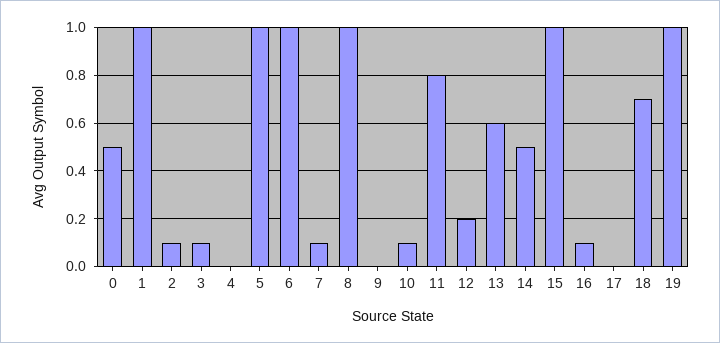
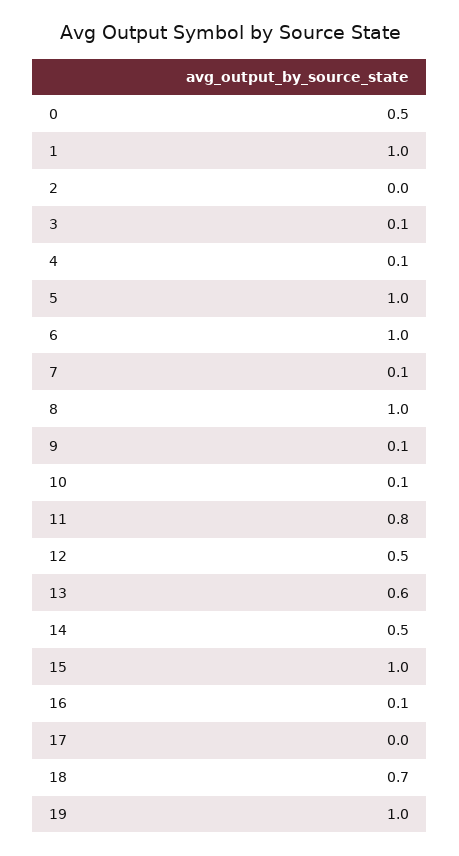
  {
    "0": 0.5,
    "1": 1,
-   "2": 0.1,
+   "2": 0,
    "3": 0.1,
-   "4": 0,
+   "4": 0.1,
    "5": 1,
    "6": 1,
    "7": 0.1,
    "8": 1,
-   "9": 0,
+   "9": 0.1,
    "10": 0.1,
    "11": 0.8,
-   "12": 0.2,
+   "12": 0.5,
    "13": 0.6,
    "14": 0.5,
    "15": 1,
    "16": 0.1,
    "17": 0,
    "18": 0.7,
    "19": 1
  }

